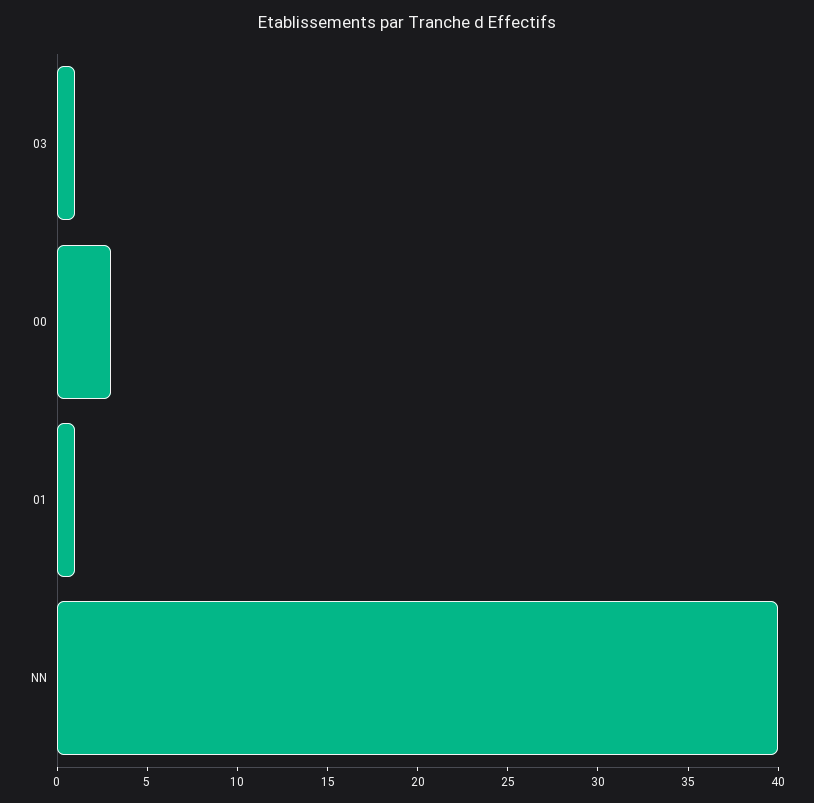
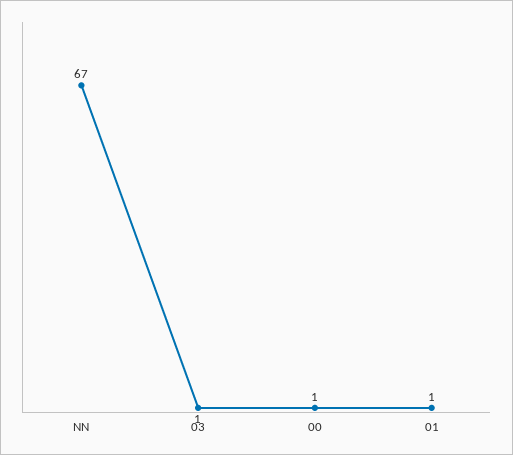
  {
    "03": 1,
-   "00": 3,
+   "00": 1,
    "01": 1,
-   "NN": 40
+   "NN": 67
  }

